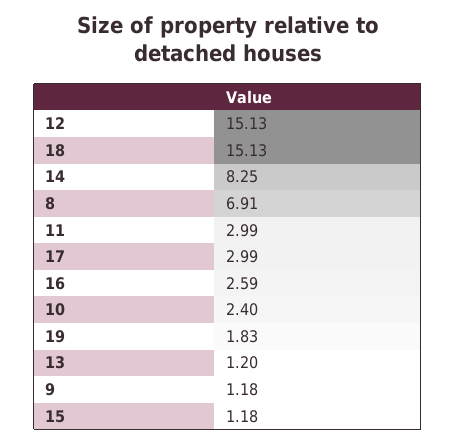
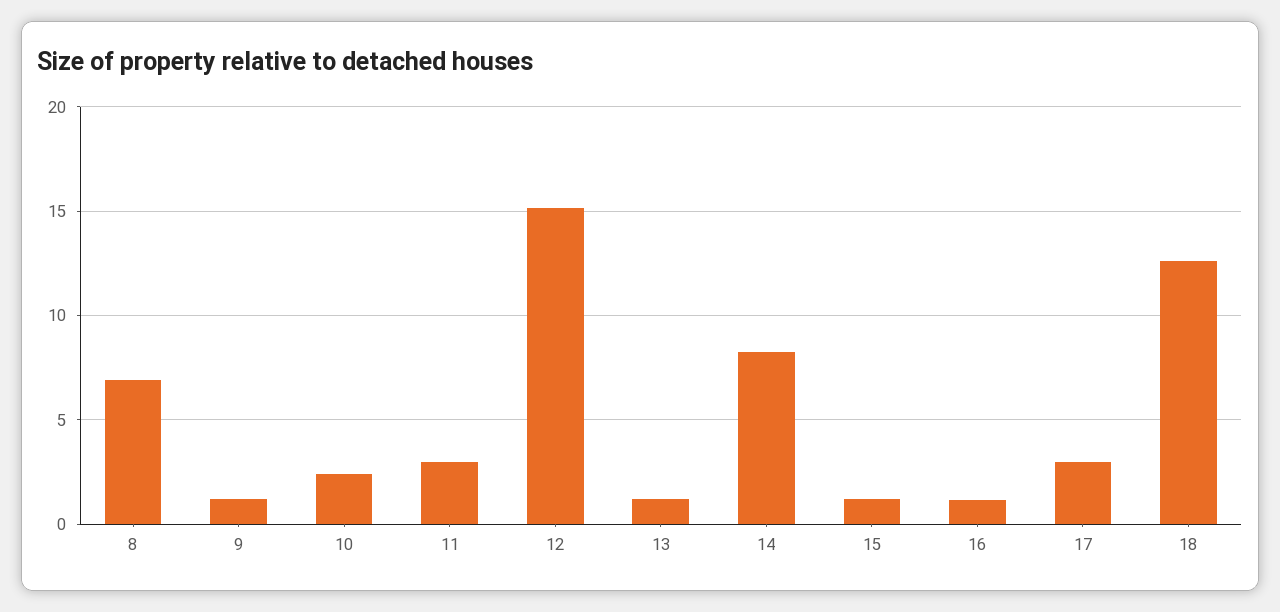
  {
    "12": 15.13,
-   "18": 15.13,
+   "18": 12.5,
    "14": 8.25,
    "8": 6.91,
    "11": 2.99,
    "17": 2.99,
-   "16": 2.59,
+   "16": 1,
    "10": 2.4,
-   "19": 1.83,
    "13": 1.2,
    "9": 1.18,
    "15": 1.18
  }

